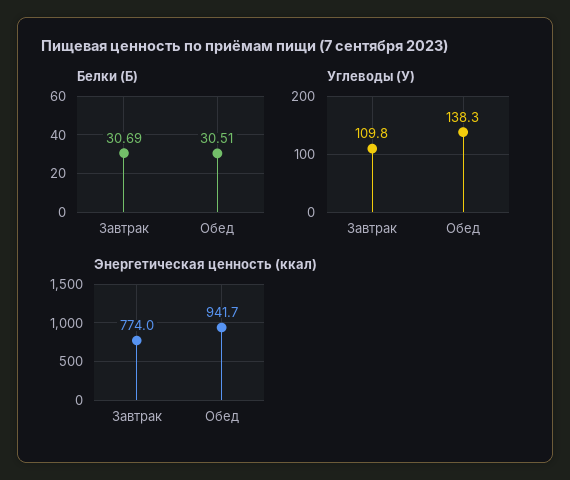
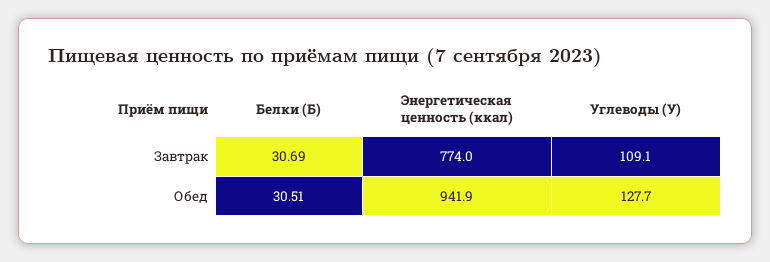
  {
    "Белки (Б)": {
      "Завтрак": 30.69,
      "Обед": 30.51
    },
    "Углеводы (У)": {
-     "Завтрак": 109.8,
+     "Завтрак": 109.1,
-     "Обед": 138.3
+     "Обед": 127.7
    },
    "Энергетическая ценность (ккал)": {
      "Завтрак": 774,
-     "Обед": 941.7
+     "Обед": 941.9
    }
  }

